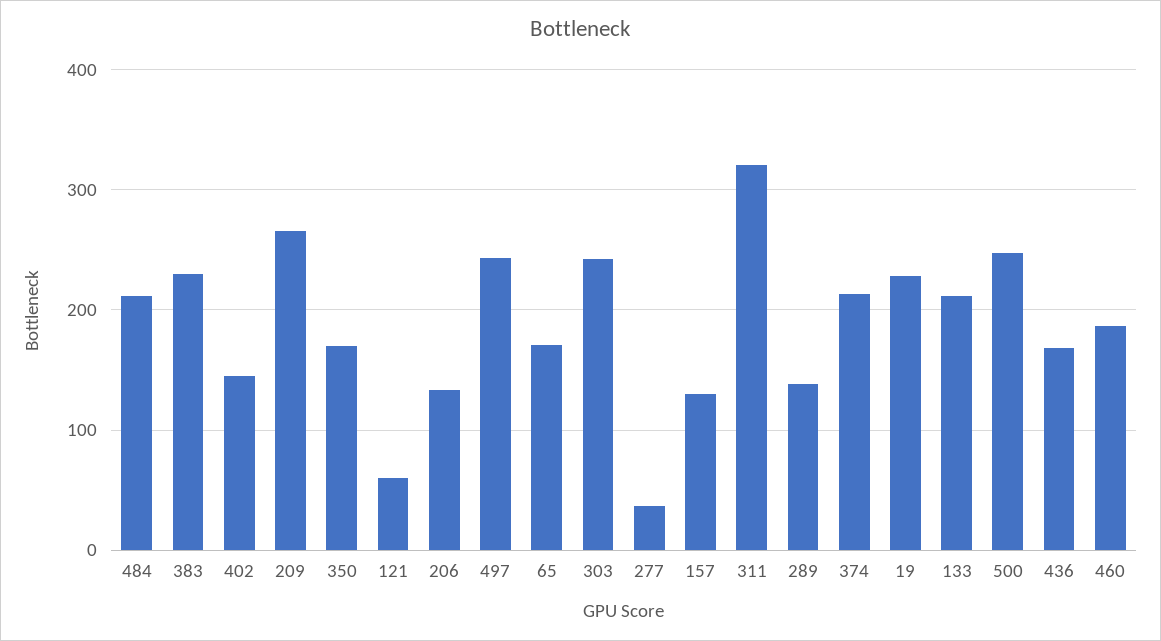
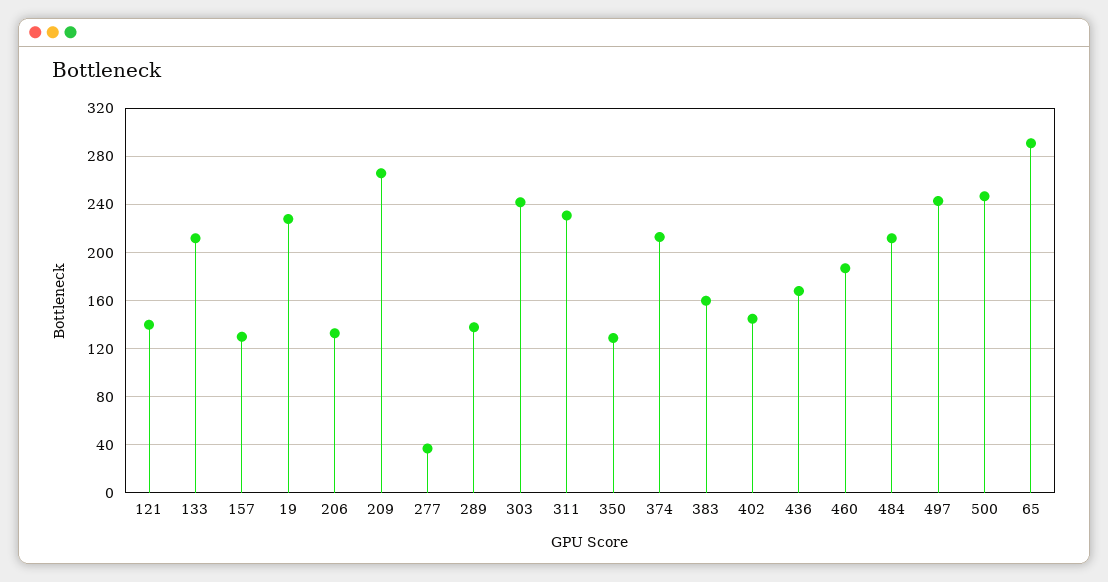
  {
    "484": 210,
-   "383": 230,
+   "383": 160,
    "402": 145,
    "209": 265,
-   "350": 170,
+   "350": 130,
-   "121": 60,
+   "121": 140,
    "206": 135,
    "497": 245,
-   "65": 170,
+   "65": 290,
    "303": 240,
    "277": 35,
    "157": 130,
-   "311": 320,
+   "311": 230,
    "289": 140,
    "374": 215,
    "19": 230,
    "133": 210,
    "500": 245,
    "436": 170,
    "460": 185
  }

